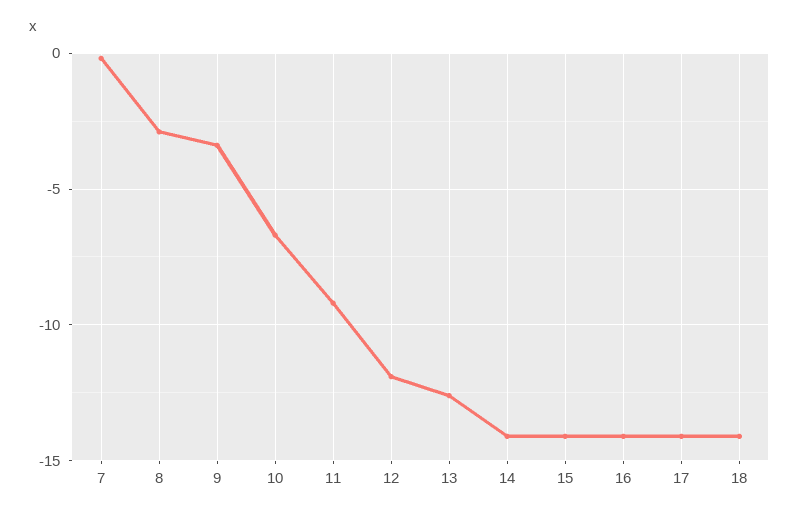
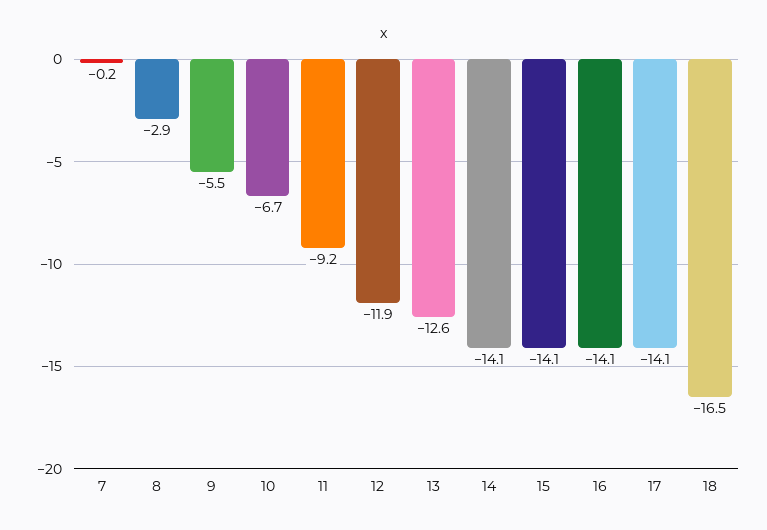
  {
    "7": -0.2,
    "8": -2.9,
-   "9": -3.5,
+   "9": -5.5,
    "10": -6.7,
    "11": -9.2,
    "12": -11.9,
    "13": -12.6,
    "14": -14.1,
    "15": -14.1,
    "16": -14.1,
    "17": -14.1,
-   "18": -14
+   "18": -16.5
  }

